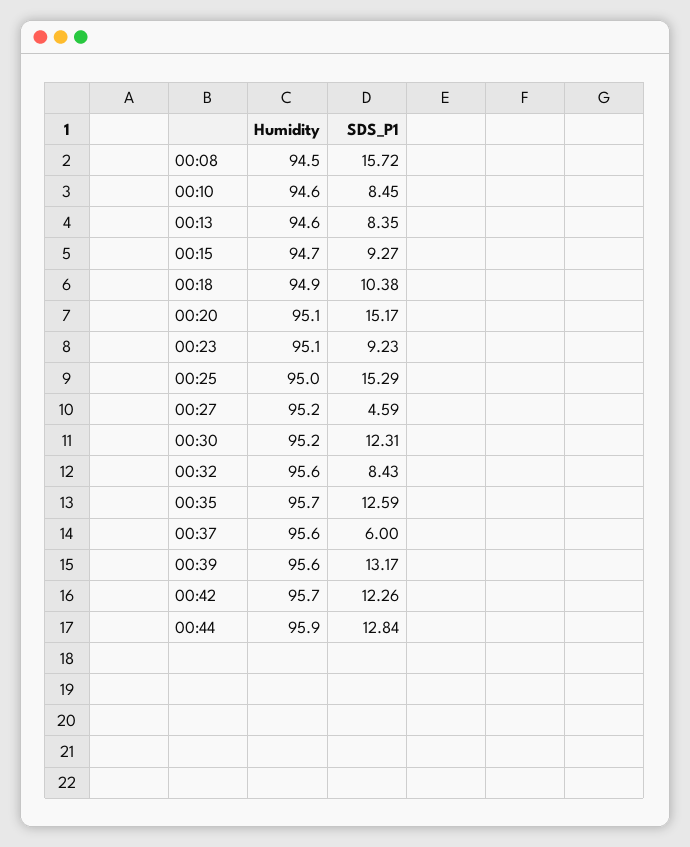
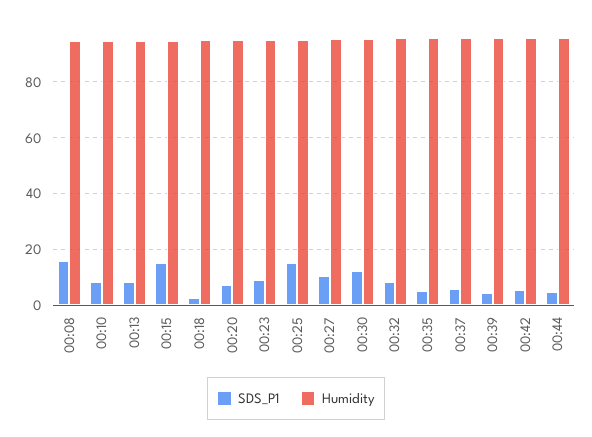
  {
    "Humidity": {
      "00:08": 94.5,
      "00:10": 94.6,
      "00:13": 94.6,
      "00:15": 94.7,
      "00:18": 94.9,
      "00:20": 95.1,
      "00:23": 95.1,
      "00:25": 95,
      "00:27": 95.2,
      "00:30": 95.2,
      "00:32": 95.6,
      "00:35": 95.7,
      "00:37": 95.6,
      "00:39": 95.6,
      "00:42": 95.7,
      "00:44": 95.9
    },
    "SDS_P1": {
      "00:08": 15.72,
      "00:10": 8.45,
      "00:13": 8.35,
-     "00:15": 9.27,
+     "00:15": 15,
-     "00:18": 10.38,
+     "00:18": 2.5,
-     "00:20": 15.17,
+     "00:20": 7.5,
      "00:23": 9.23,
      "00:25": 15.29,
-     "00:27": 4.59,
+     "00:27": 10,
      "00:30": 12.31,
      "00:32": 8.43,
-     "00:35": 12.59,
+     "00:35": 5,
      "00:37": 6,
-     "00:39": 13.17,
+     "00:39": 5,
-     "00:42": 12.26,
+     "00:42": 5,
-     "00:44": 12.84
+     "00:44": 5
    }
  }

